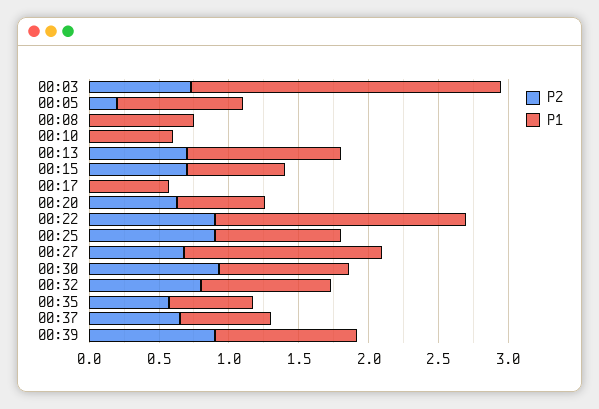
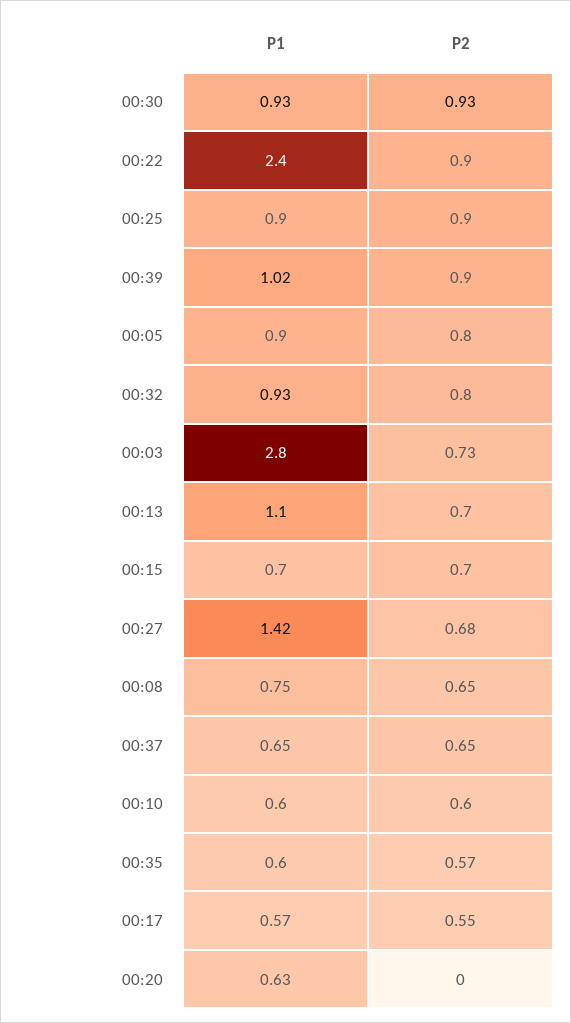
  {
    "P2": {
      "00:03": 0.73,
-     "00:05": 0.2,
+     "00:05": 0.8,
-     "00:08": 0,
+     "00:08": 0.65,
-     "00:10": 0,
+     "00:10": 0.6,
      "00:13": 0.7,
      "00:15": 0.7,
-     "00:17": 0,
+     "00:17": 0.55,
-     "00:20": 0.6,
+     "00:20": 0,
      "00:22": 0.9,
      "00:25": 0.9,
      "00:27": 0.68,
      "00:30": 0.93,
      "00:32": 0.8,
      "00:35": 0.57,
      "00:37": 0.65,
      "00:39": 0.9
    },
    "P1": {
-     "00:03": 2.2,
+     "00:03": 2.8,
      "00:05": 0.9,
      "00:08": 0.75,
      "00:10": 0.6,
      "00:13": 1.1,
      "00:15": 0.7,
      "00:17": 0.57,
      "00:20": 0.63,
-     "00:22": 1.8,
+     "00:22": 2.4,
      "00:25": 0.9,
      "00:27": 1.42,
      "00:30": 0.93,
      "00:32": 0.93,
      "00:35": 0.6,
      "00:37": 0.65,
      "00:39": 1.02
    }
  }

